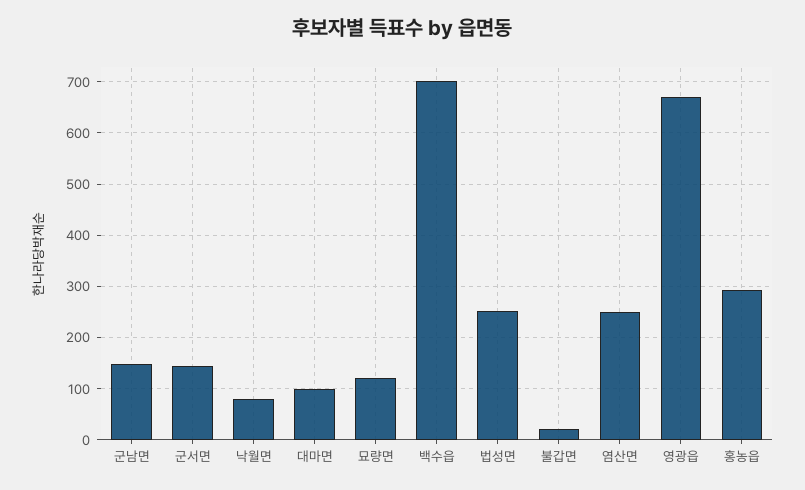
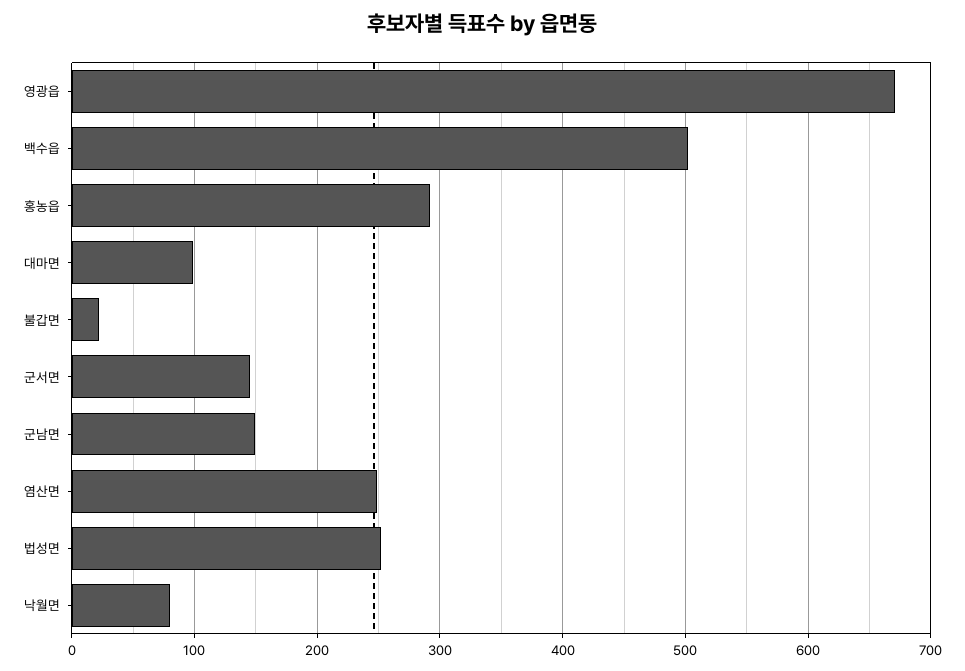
  {
    "군남면": 150,
    "군서면": 150,
    "낙월면": 80,
    "대마면": 100,
-   "묘량면": 120,
-   "백수읍": 700,
+   "백수읍": 500,
    "법성면": 250,
    "불갑면": 20,
    "염산면": 250,
    "영광읍": 670,
    "홍농읍": 290
  }

